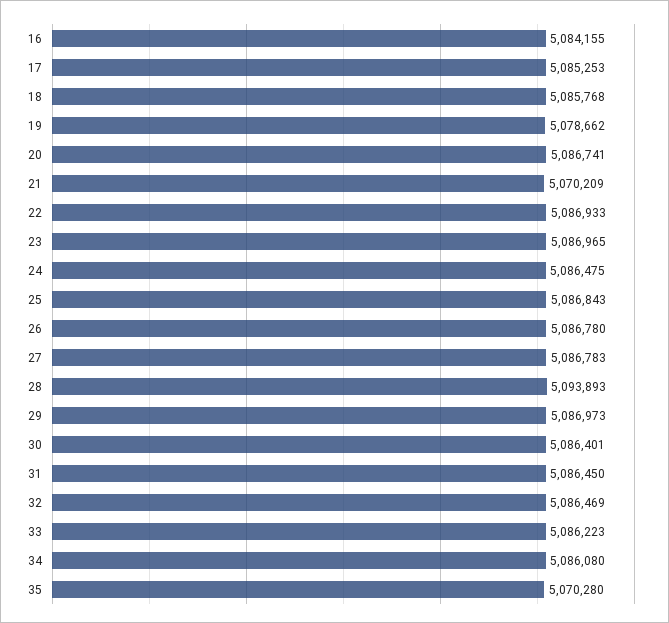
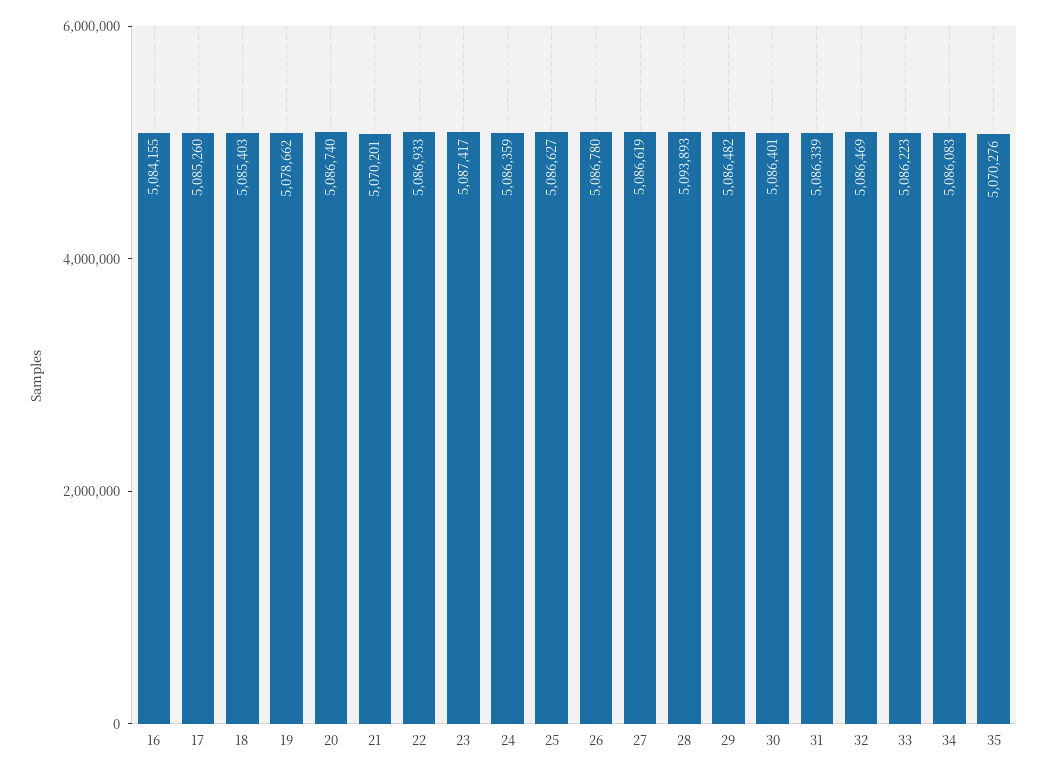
  {
    "16": 5084155,
-   "17": 5085253,
+   "17": 5085260,
-   "18": 5085768,
+   "18": 5085403,
    "19": 5078662,
-   "20": 5086741,
+   "20": 5086740,
-   "21": 5070209,
+   "21": 5070201,
    "22": 5086933,
-   "23": 5086965,
+   "23": 5087417,
-   "24": 5086475,
+   "24": 5086359,
-   "25": 5086843,
+   "25": 5086627,
    "26": 5086780,
-   "27": 5086783,
+   "27": 5086619,
    "28": 5093893,
-   "29": 5086973,
+   "29": 5086482,
    "30": 5086401,
-   "31": 5086450,
+   "31": 5086339,
    "32": 5086469,
    "33": 5086223,
-   "34": 5086080,
+   "34": 5086083,
-   "35": 5070280
+   "35": 5070276
  }

